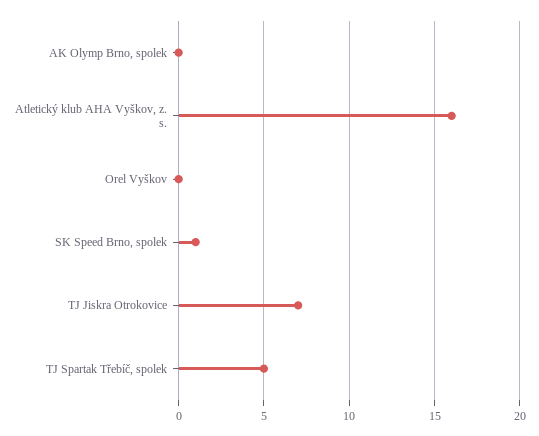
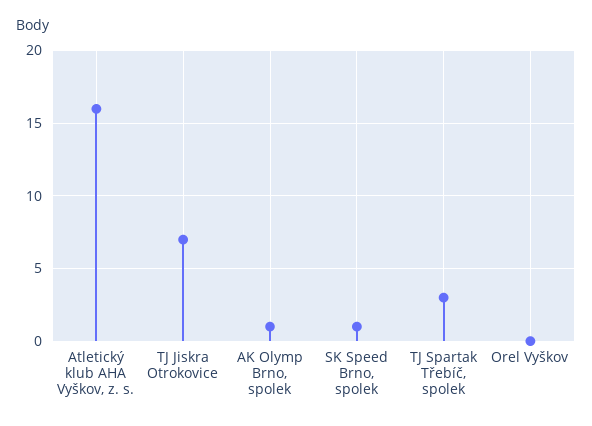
  {
-   "AK Olymp Brno, spolek": 0,
+   "AK Olymp Brno, spolek": 1,
    "Atletický klub AHA Vyškov, z. s.": 16,
    "Orel Vyškov": 0,
    "SK Speed Brno, spolek": 1,
    "TJ Jiskra Otrokovice": 7,
-   "TJ Spartak Třebíč, spolek": 5
+   "TJ Spartak Třebíč, spolek": 3
  }

